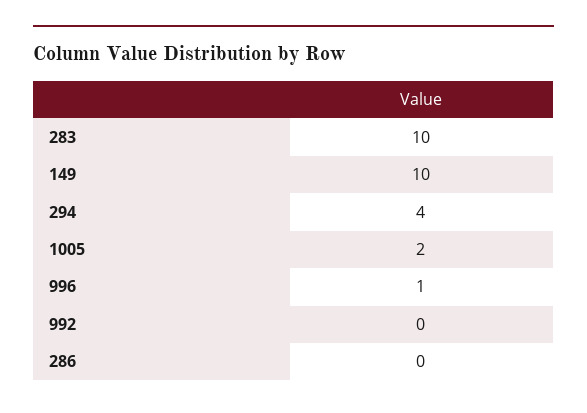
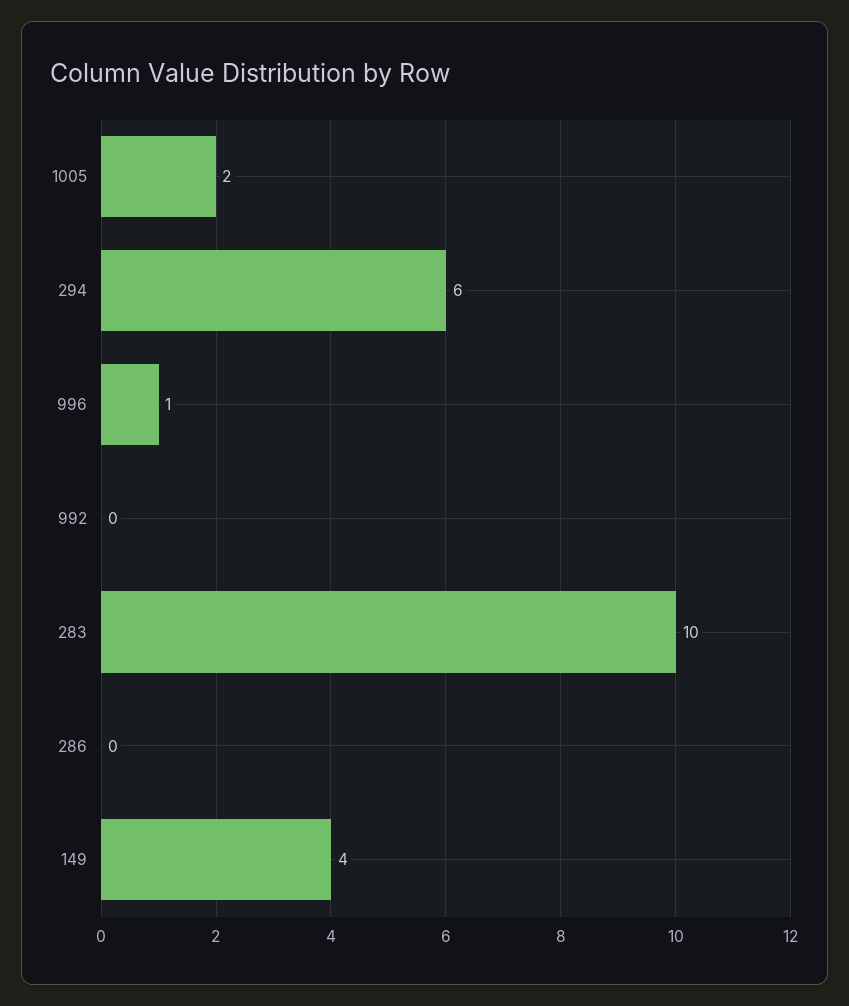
  {
    "283": 10,
-   "149": 10,
+   "149": 4,
-   "294": 4,
+   "294": 6,
    "1005": 2,
    "996": 1,
    "992": 0,
    "286": 0
  }

